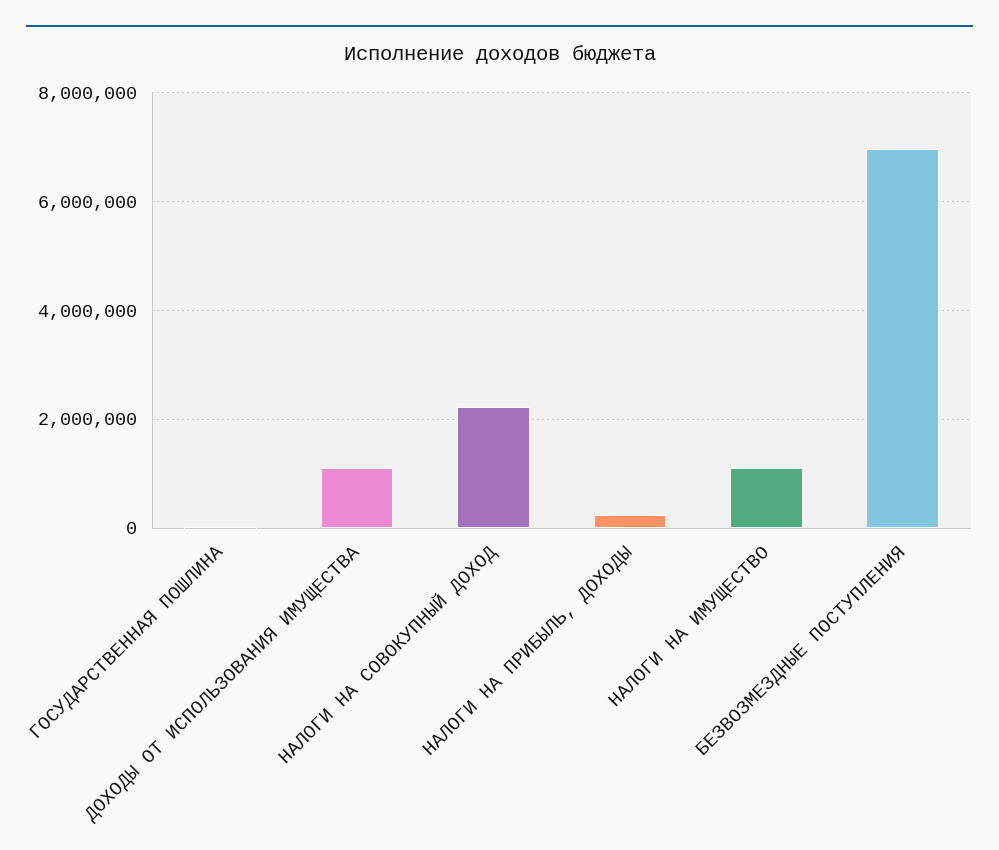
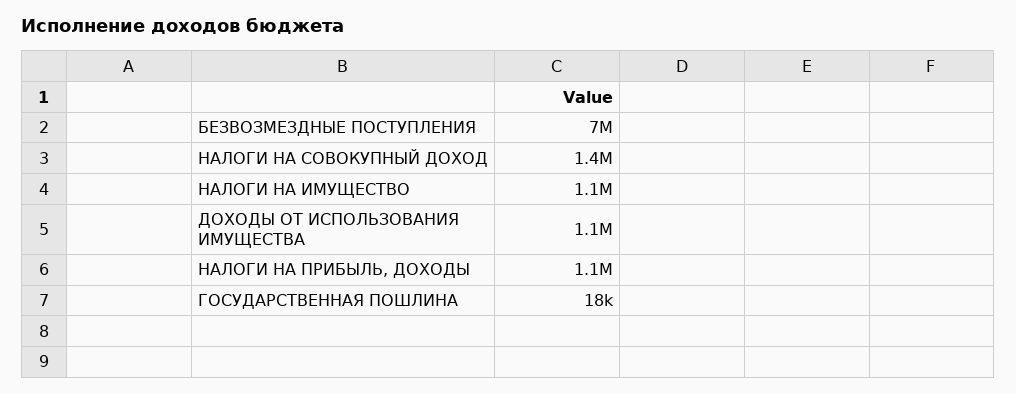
  {
    "ГОСУДАРСТВЕННАЯ ПОШЛИНА": 18000,
    "ДОХОДЫ ОТ ИСПОЛЬЗОВАНИЯ ИМУЩЕСТВА": 1100000,
-   "НАЛОГИ НА СОВОКУПНЫЙ ДОХОД": 2200000,
+   "НАЛОГИ НА СОВОКУПНЫЙ ДОХОД": 1400000,
-   "НАЛОГИ НА ПРИБЫЛЬ, ДОХОДЫ": 200000,
+   "НАЛОГИ НА ПРИБЫЛЬ, ДОХОДЫ": 1100000,
    "НАЛОГИ НА ИМУЩЕСТВО": 1100000,
    "БЕЗВОЗМЕЗДНЫЕ ПОСТУПЛЕНИЯ": 7000000
  }

